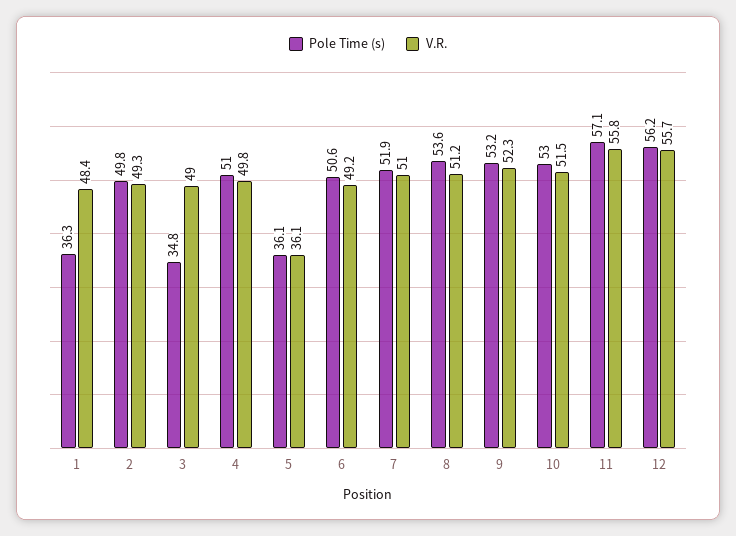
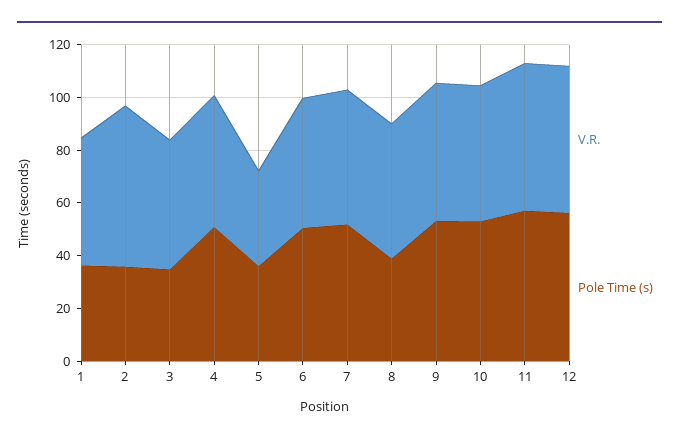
  {
    "Pole Time (s)": {
      "1": 36.3,
-     "2": 49.8,
+     "2": 35,
      "3": 34.8,
      "4": 51,
      "5": 36.1,
      "6": 50.6,
      "7": 51.9,
-     "8": 53.6,
+     "8": 40,
      "9": 53.2,
      "10": 53,
      "11": 57.1,
      "12": 56.2
    },
    "V.R.": {
      "1": 48.4,
-     "2": 49.3,
+     "2": 60,
      "3": 49,
      "4": 49.8,
      "5": 36.1,
      "6": 49.2,
      "7": 51,
      "8": 51.2,
      "9": 52.3,
      "10": 51.5,
      "11": 55.8,
      "12": 55.7
    }
  }

